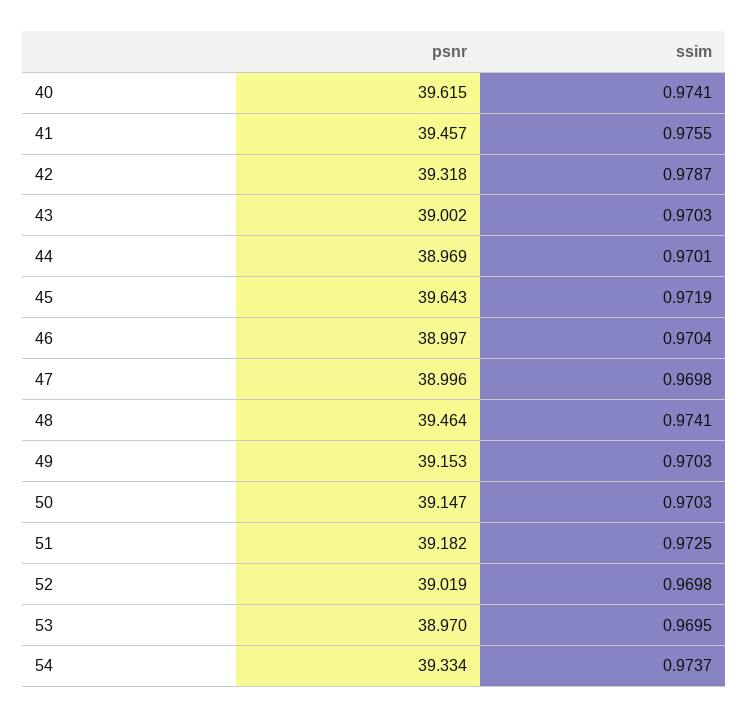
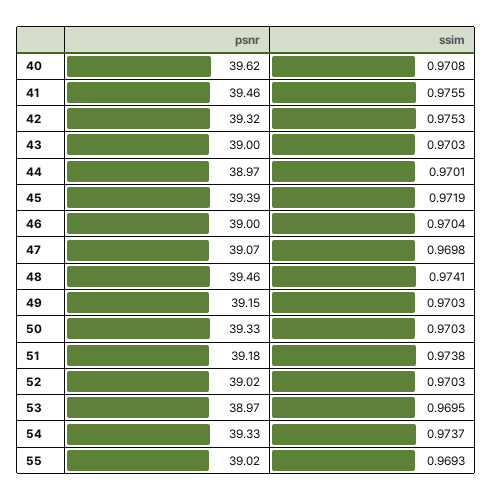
  {
    "psnr": {
      "40": 39.615,
      "41": 39.457,
      "42": 39.318,
      "43": 39.002,
      "44": 38.969,
-     "45": 39.643,
+     "45": 39.39,
      "46": 38.997,
-     "47": 38.996,
+     "47": 39.07,
      "48": 39.464,
      "49": 39.153,
-     "50": 39.147,
+     "50": 39.33,
      "51": 39.182,
      "52": 39.019,
      "53": 38.97,
-     "54": 39.334
+     "54": 39.334,
+     "55": 39.02
    },
    "ssim": {
-     "40": 0.9741,
+     "40": 0.9708,
      "41": 0.9755,
-     "42": 0.9787,
+     "42": 0.9753,
      "43": 0.9703,
      "44": 0.9701,
      "45": 0.9719,
      "46": 0.9704,
      "47": 0.9698,
      "48": 0.9741,
      "49": 0.9703,
      "50": 0.9703,
-     "51": 0.9725,
+     "51": 0.9738,
-     "52": 0.9698,
+     "52": 0.9703,
      "53": 0.9695,
-     "54": 0.9737
+     "54": 0.9737,
+     "55": 0.9693
    }
  }

